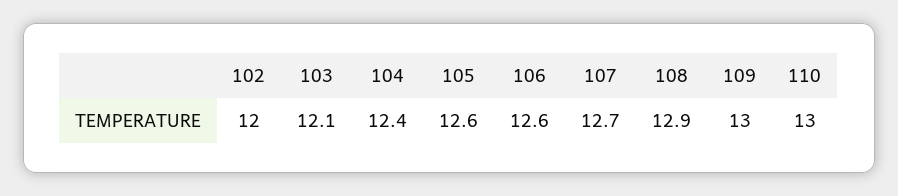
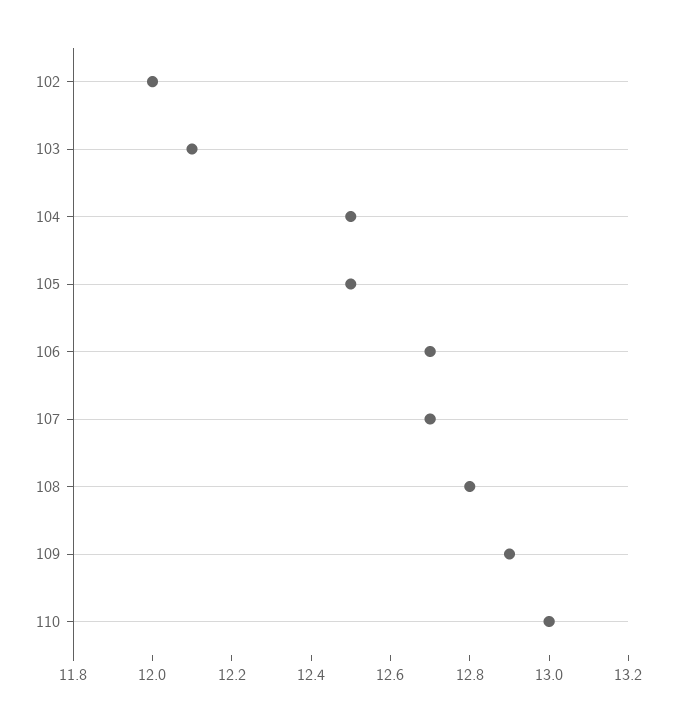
  {
    "102": 12,
    "103": 12.1,
-   "104": 12.4,
+   "104": 12.5,
-   "105": 12.6,
+   "105": 12.5,
-   "106": 12.6,
+   "106": 12.7,
    "107": 12.7,
-   "108": 12.9,
+   "108": 12.8,
-   "109": 13,
+   "109": 12.9,
    "110": 13
  }

